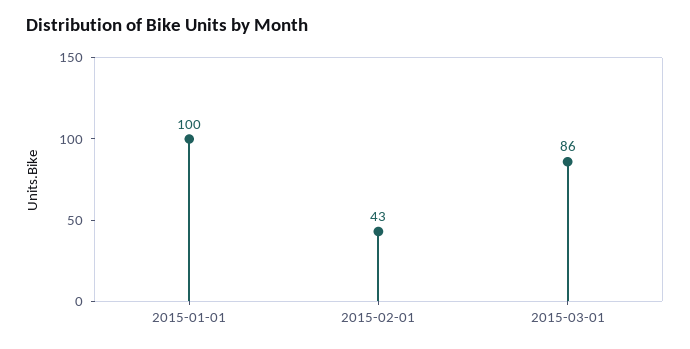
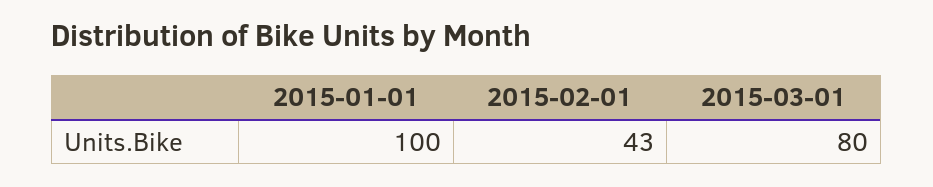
  {
    "2015-01-01": 100,
    "2015-02-01": 43,
-   "2015-03-01": 86
+   "2015-03-01": 80
  }

